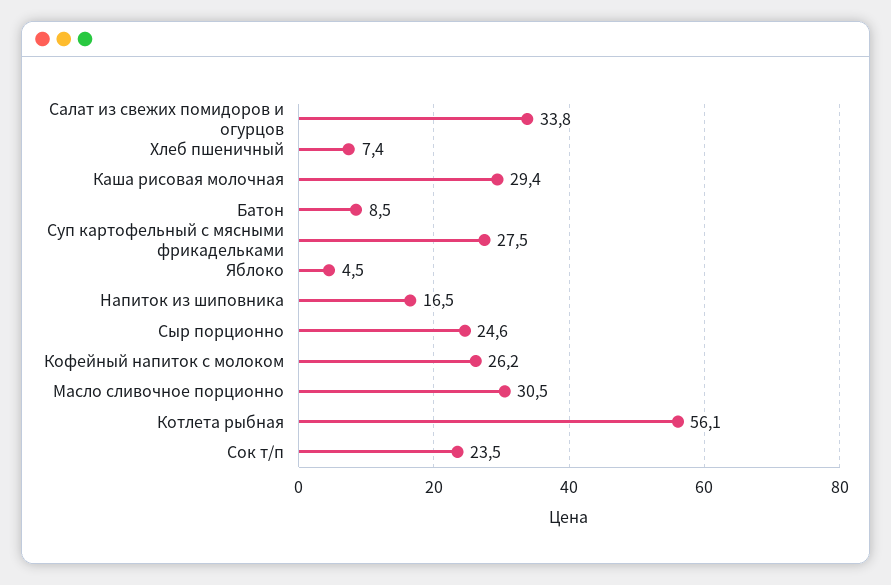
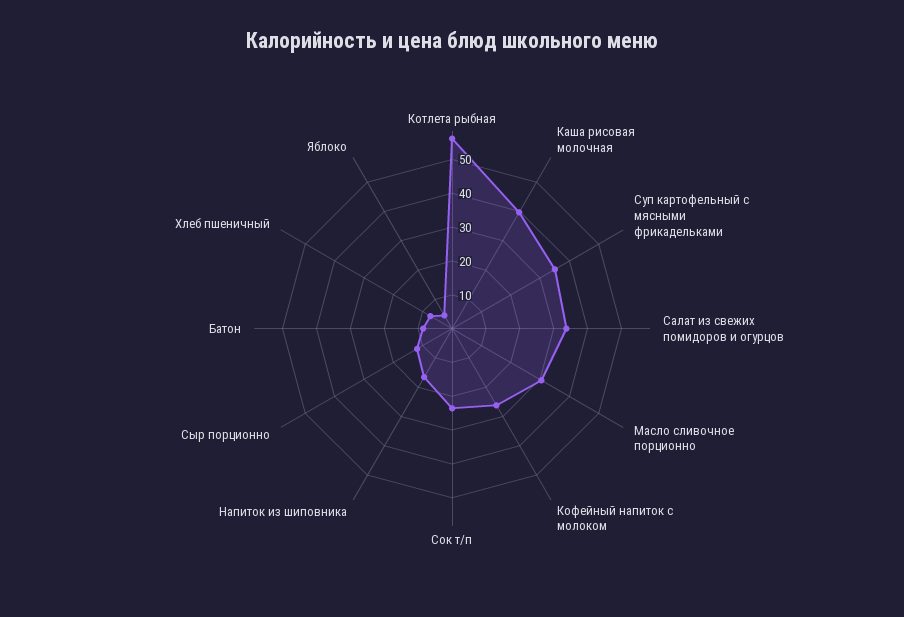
  {
    "Салат из свежих помидоров и огурцов": 33.8,
    "Хлеб пшеничный": 7.4,
-   "Каша рисовая молочная": 29.4,
+   "Каша рисовая молочная": 40,
    "Батон": 8.5,
-   "Суп картофельный с мясными фрикадельками": 27.5,
+   "Суп картофельный с мясными фрикадельками": 35,
    "Яблоко": 4.5,
    "Напиток из шиповника": 16.5,
-   "Сыр порционно": 24.6,
+   "Сыр порционно": 12.5,
    "Кофейный напиток с молоком": 26.2,
    "Масло сливочное порционно": 30.5,
    "Котлета рыбная": 56.1,
    "Сок т/п": 23.5
  }

